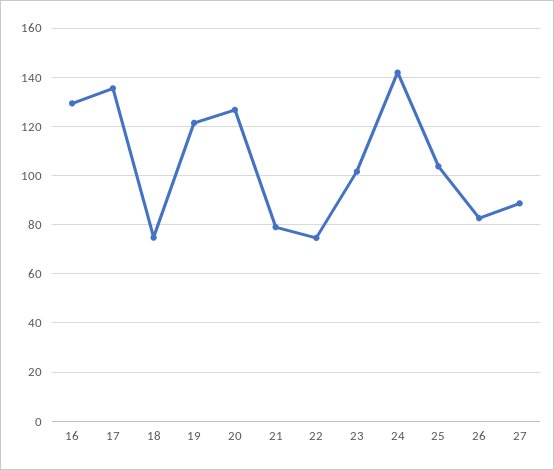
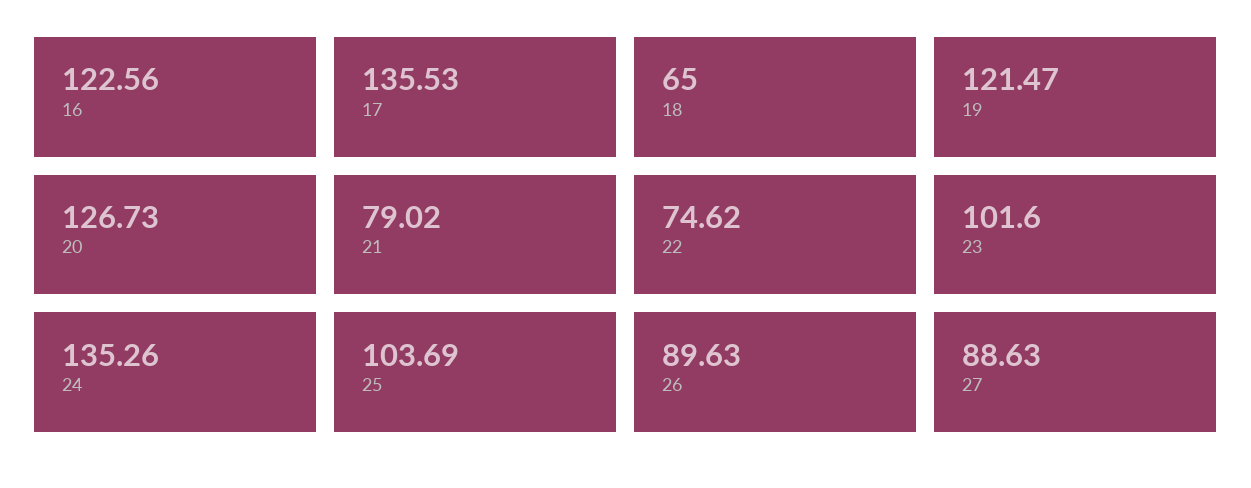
  {
-   "16": 130,
+   "16": 122.56,
    "17": 135.53,
-   "18": 75,
+   "18": 65,
    "19": 121.47,
    "20": 126.73,
    "21": 79.02,
    "22": 74.62,
    "23": 101.6,
-   "24": 142.5,
+   "24": 135.26,
    "25": 103.69,
-   "26": 82.5,
+   "26": 89.63,
    "27": 88.63
  }

